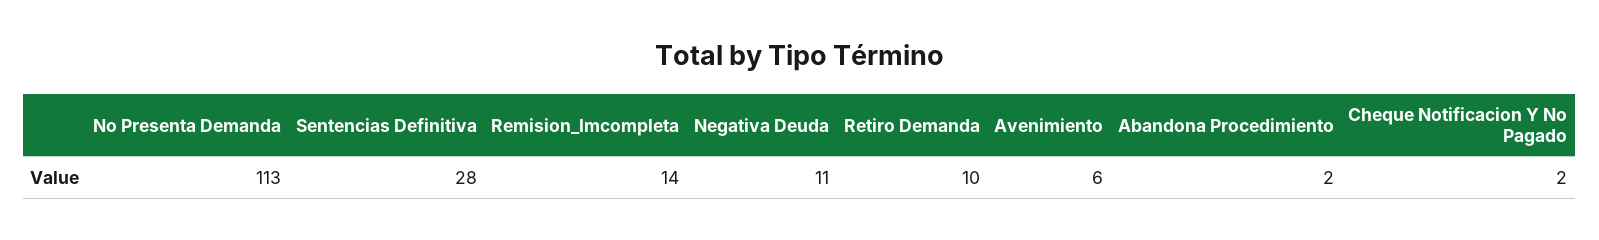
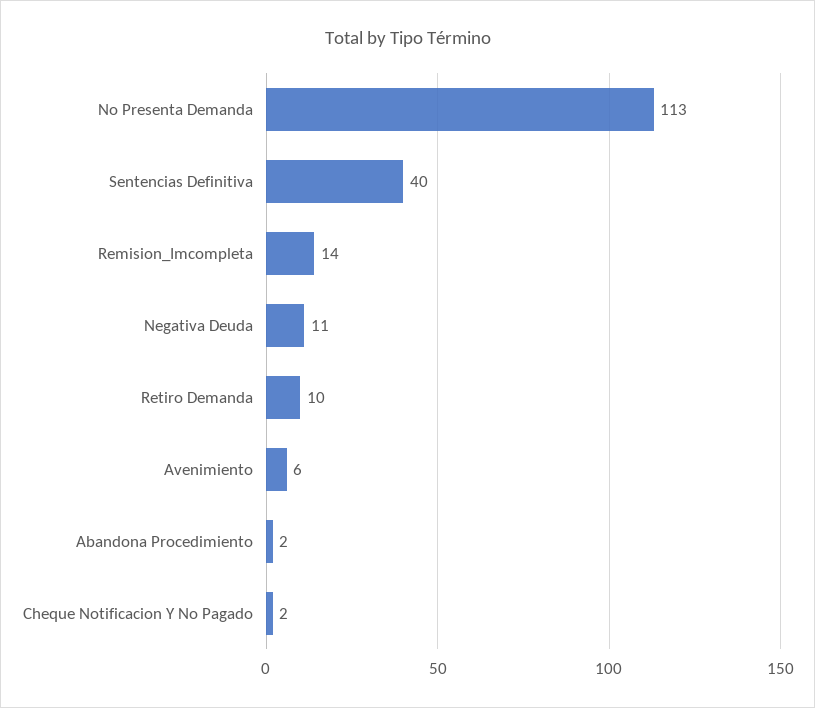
  {
    "No Presenta Demanda": 113,
-   "Sentencias Definitiva": 28,
+   "Sentencias Definitiva": 40,
    "Remision_Imcompleta": 14,
    "Negativa Deuda": 11,
    "Retiro Demanda": 10,
    "Avenimiento": 6,
    "Abandona Procedimiento": 2,
    "Cheque Notificacion Y No Pagado": 2
  }

